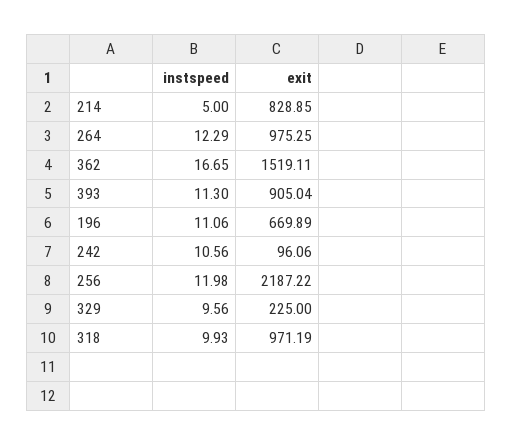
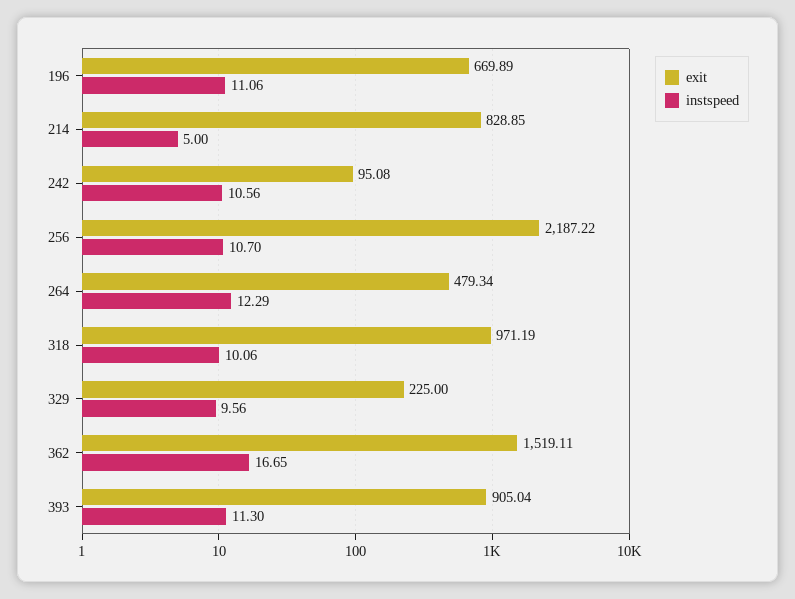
  {
    "instspeed": {
      "214": 5,
      "264": 12.29,
      "362": 16.65,
      "393": 11.3,
      "196": 11.06,
      "242": 10.56,
-     "256": 11.98,
+     "256": 10.7,
      "329": 9.56,
-     "318": 9.93
+     "318": 10.06
    },
    "exit": {
      "214": 828.85,
-     "264": 975.25,
+     "264": 479.34,
      "362": 1519.11,
      "393": 905.04,
      "196": 669.89,
-     "242": 96.06,
+     "242": 95.08,
      "256": 2187.22,
      "329": 225,
      "318": 971.19
    }
  }

